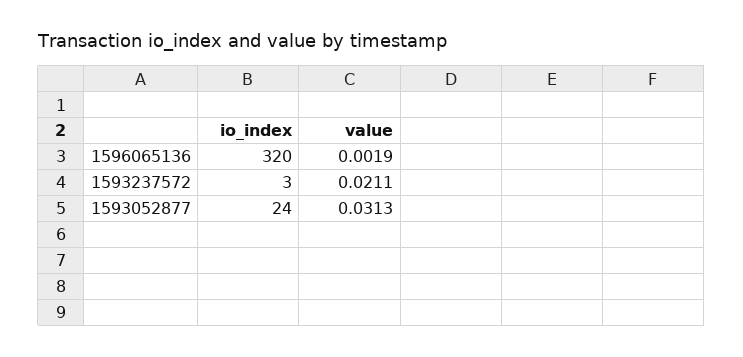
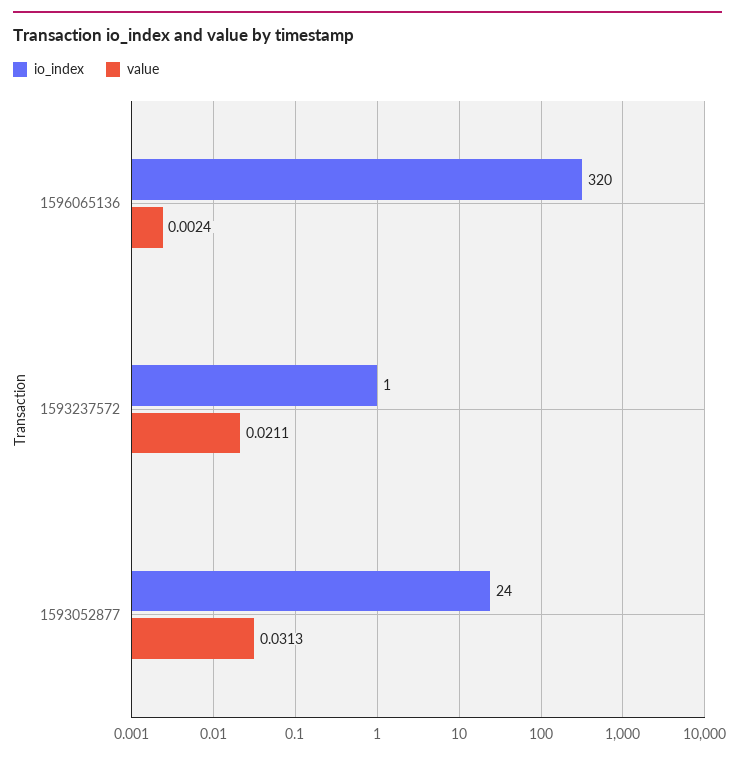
  {
    "io_index": {
      "1596065136": 320,
-     "1593237572": 3,
+     "1593237572": 1,
      "1593052877": 24
    },
    "value": {
-     "1596065136": 0.0019,
+     "1596065136": 0.0024,
      "1593237572": 0.0211,
      "1593052877": 0.0313
    }
  }

